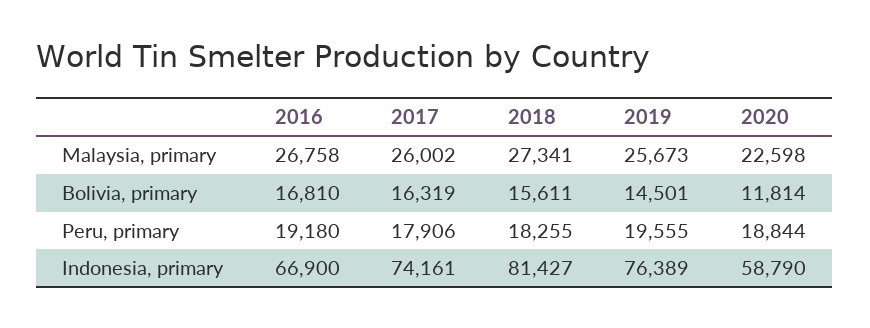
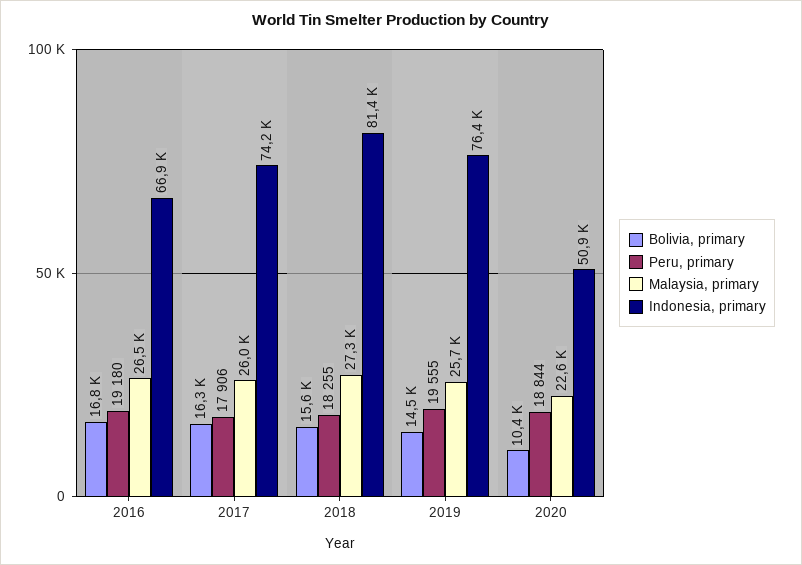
  {
    "Malaysia, primary": {
-     "2016": 26758,
+     "2016": 26500,
      "2017": 26002,
      "2018": 27341,
      "2019": 25673,
      "2020": 22598
    },
    "Bolivia, primary": {
      "2016": 16810,
      "2017": 16319,
      "2018": 15611,
      "2019": 14501,
-     "2020": 11814
+     "2020": 10400
    },
    "Peru, primary": {
      "2016": 19180,
      "2017": 17906,
      "2018": 18255,
      "2019": 19555,
      "2020": 18844
    },
    "Indonesia, primary": {
      "2016": 66900,
      "2017": 74161,
      "2018": 81427,
      "2019": 76389,
-     "2020": 58790
+     "2020": 50900
    }
  }

